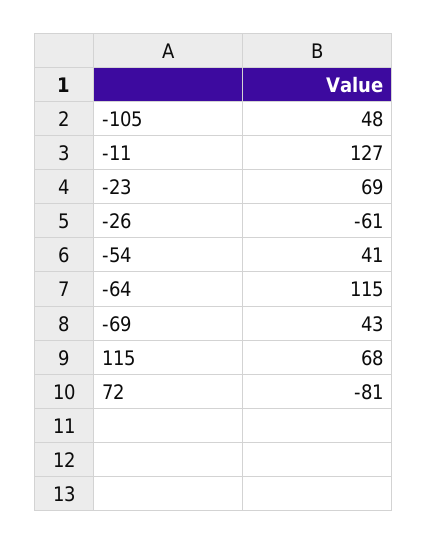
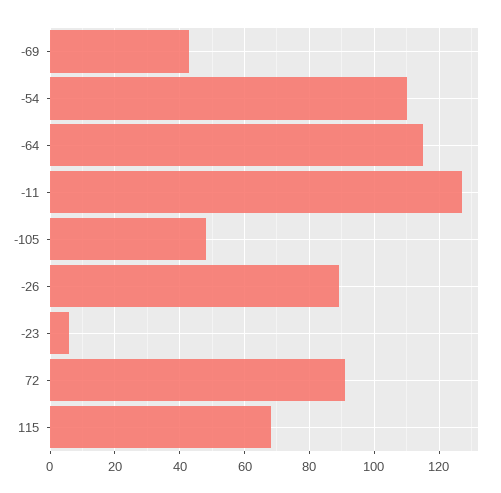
  {
    "-105": 48,
    "-11": 127,
-   "-23": 69,
+   "-23": 5,
-   "-26": -61,
+   "-26": 90,
-   "-54": 41,
+   "-54": 110,
    "-64": 115,
    "-69": 43,
    "115": 68,
-   "72": -81
+   "72": 90
  }

